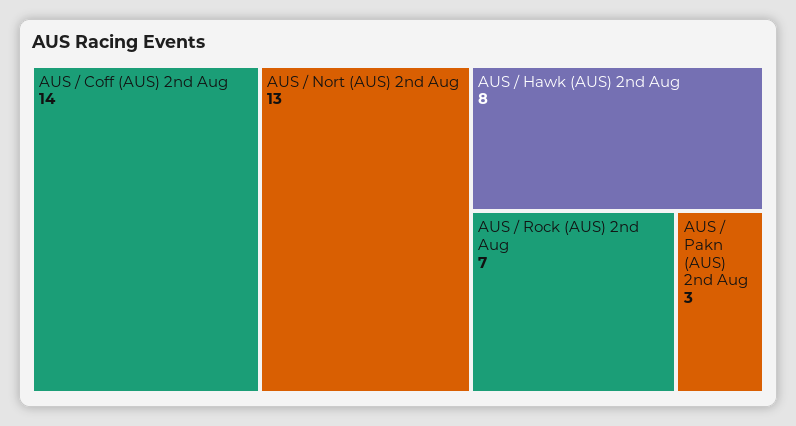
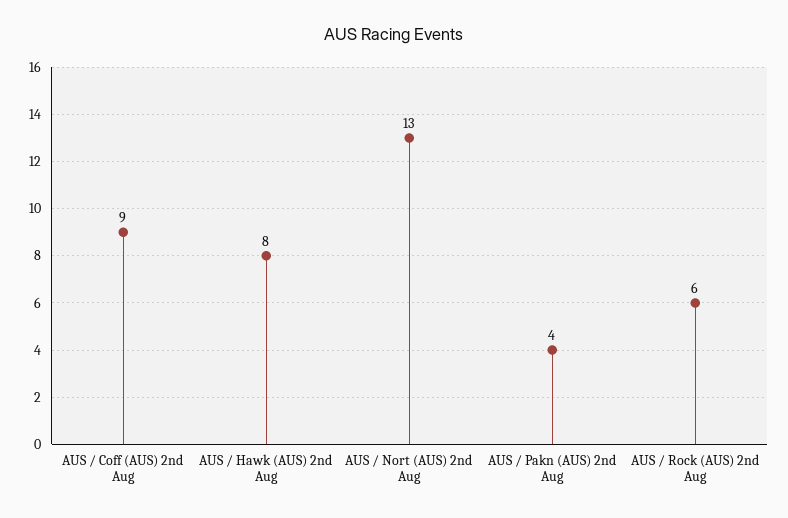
  {
-   "AUS / Coff (AUS) 2nd Aug": 14,
+   "AUS / Coff (AUS) 2nd Aug": 9,
    "AUS / Nort (AUS) 2nd Aug": 13,
    "AUS / Hawk (AUS) 2nd Aug": 8,
-   "AUS / Rock (AUS) 2nd Aug": 7,
+   "AUS / Rock (AUS) 2nd Aug": 6,
-   "AUS / Pakn (AUS) 2nd Aug": 3
+   "AUS / Pakn (AUS) 2nd Aug": 4
  }

